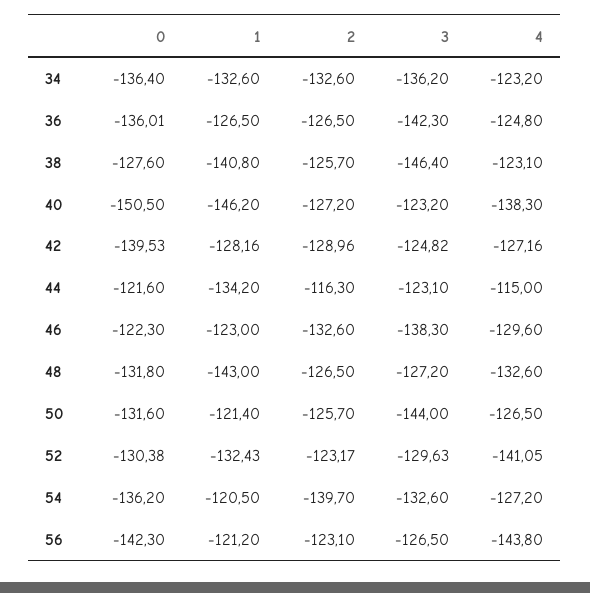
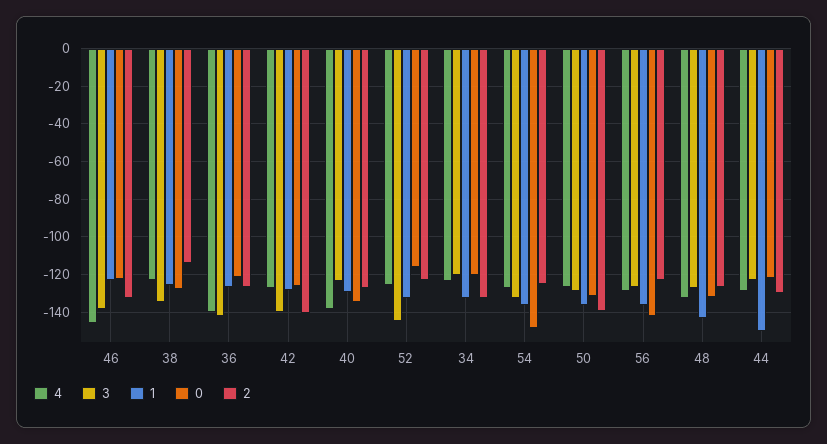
  {
    "0": {
-     "34": -136.4,
+     "34": -120,
-     "36": -136.01,
+     "36": -120,
      "38": -127.6,
-     "40": -150.5,
+     "40": -135,
-     "42": -139.53,
+     "42": -125,
      "44": -121.6,
      "46": -122.3,
      "48": -131.8,
      "50": -131.6,
-     "52": -130.38,
+     "52": -115,
-     "54": -136.2,
+     "54": -150,
      "56": -142.3
    },
    "1": {
      "34": -132.6,
      "36": -126.5,
-     "38": -140.8,
+     "38": -125,
-     "40": -146.2,
+     "40": -130,
      "42": -128.16,
-     "44": -134.2,
+     "44": -150,
      "46": -123,
      "48": -143,
-     "50": -121.4,
+     "50": -135,
      "52": -132.43,
-     "54": -120.5,
+     "54": -135,
-     "56": -121.2
+     "56": -135
    },
    "2": {
      "34": -132.6,
      "36": -126.5,
-     "38": -125.7,
+     "38": -115,
      "40": -127.2,
-     "42": -128.96,
+     "42": -140,
-     "44": -116.3,
+     "44": -130,
      "46": -132.6,
      "48": -126.5,
-     "50": -125.7,
+     "50": -140,
      "52": -123.17,
-     "54": -139.7,
+     "54": -125,
      "56": -123.1
    },
    "3": {
-     "34": -136.2,
+     "34": -120,
      "36": -142.3,
-     "38": -146.4,
+     "38": -135,
      "40": -123.2,
-     "42": -124.82,
+     "42": -140,
      "44": -123.1,
      "46": -138.3,
      "48": -127.2,
-     "50": -144,
+     "50": -130,
-     "52": -129.63,
+     "52": -145,
      "54": -132.6,
      "56": -126.5
    },
    "4": {
      "34": -123.2,
-     "36": -124.8,
+     "36": -140,
      "38": -123.1,
      "40": -138.3,
      "42": -127.16,
-     "44": -115,
+     "44": -130,
-     "46": -129.6,
+     "46": -145,
      "48": -132.6,
      "50": -126.5,
-     "52": -141.05,
+     "52": -125,
      "54": -127.2,
-     "56": -143.8
+     "56": -130
    }
  }

